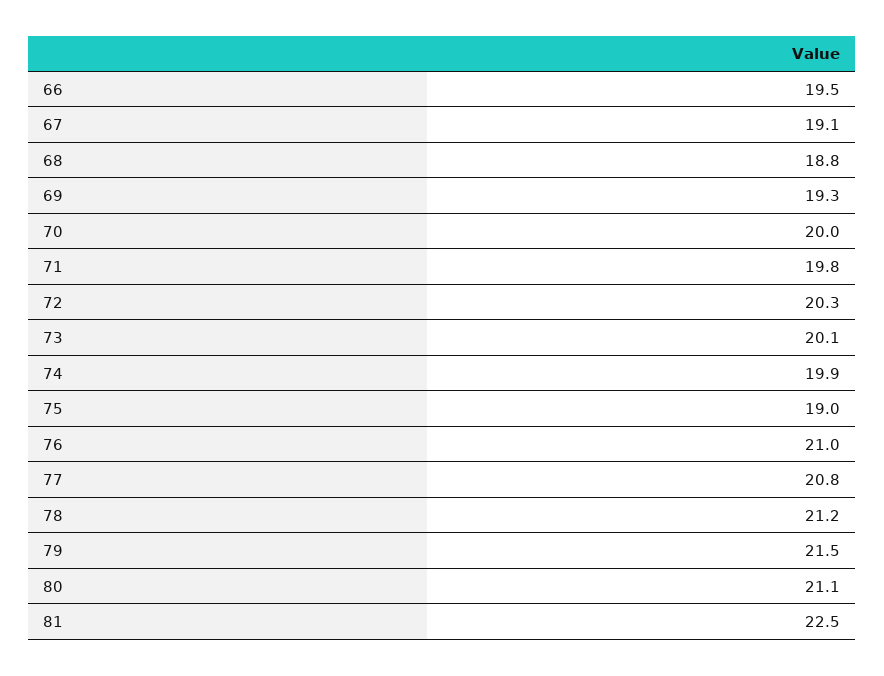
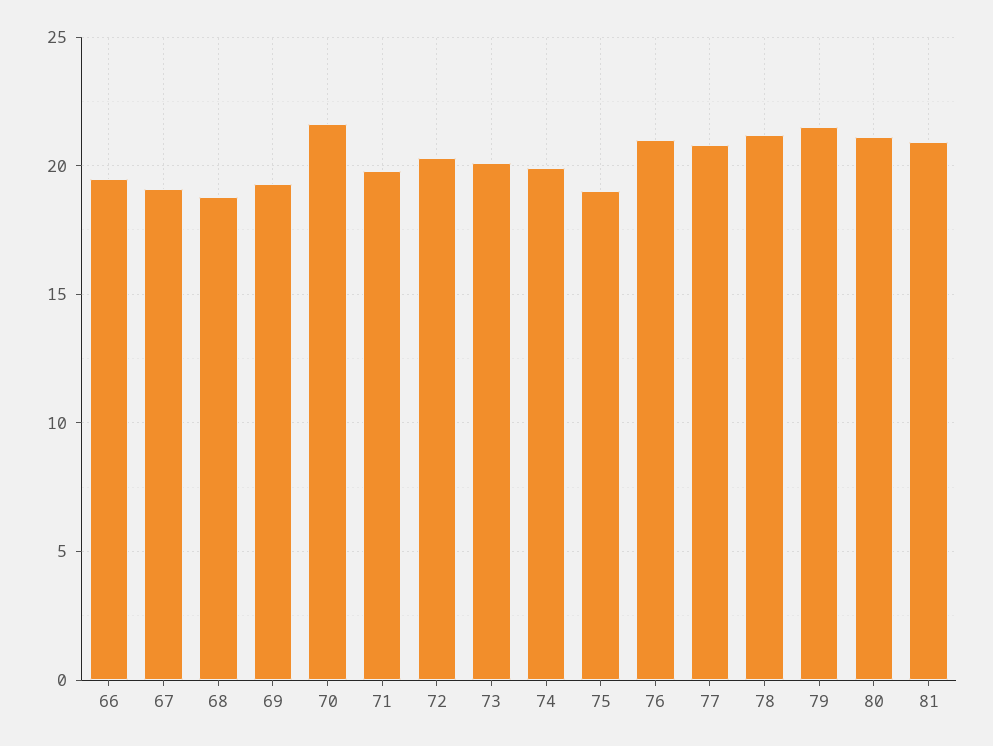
  {
    "66": 19.5,
    "67": 19.1,
    "68": 18.8,
    "69": 19.3,
-   "70": 20,
+   "70": 21.5,
    "71": 19.8,
    "72": 20.3,
    "73": 20.1,
    "74": 19.9,
    "75": 19,
    "76": 21,
    "77": 20.8,
    "78": 21.2,
    "79": 21.5,
    "80": 21.1,
-   "81": 22.5
+   "81": 21
  }

